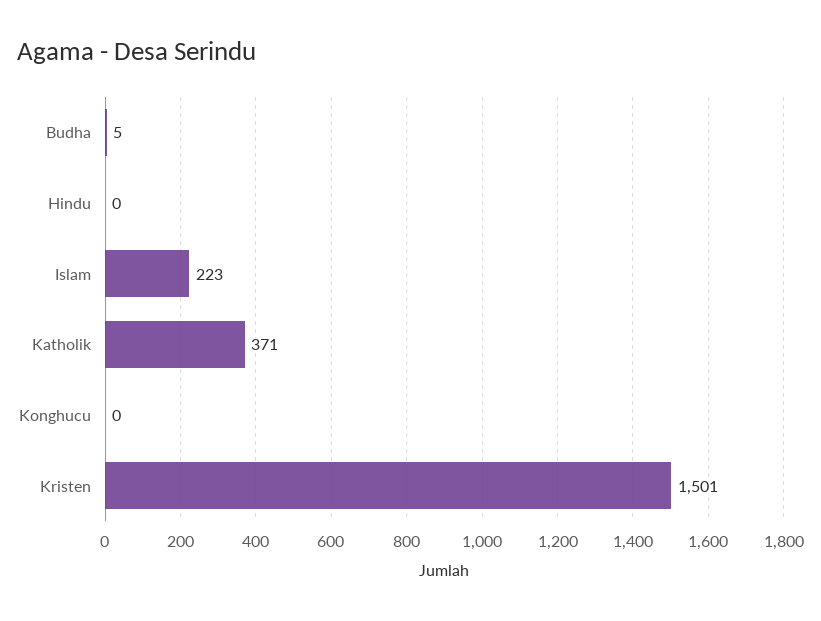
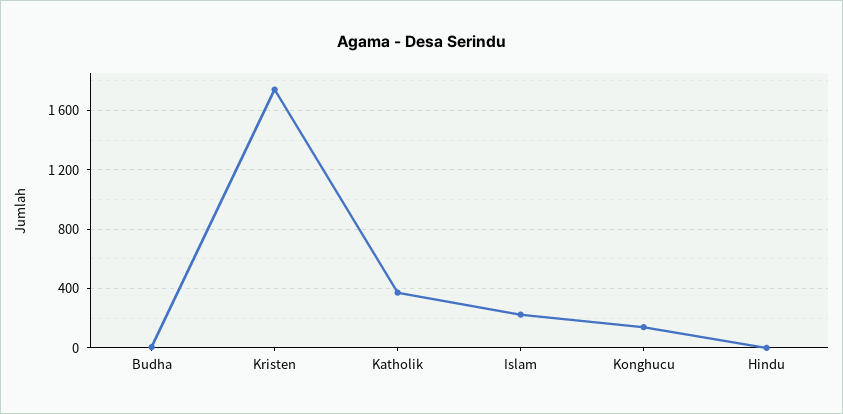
  {
    "Budha": 5,
    "Hindu": 0,
    "Islam": 223,
    "Katholik": 371,
-   "Konghucu": 0,
+   "Konghucu": 150,
-   "Kristen": 1501
+   "Kristen": 1750
  }

